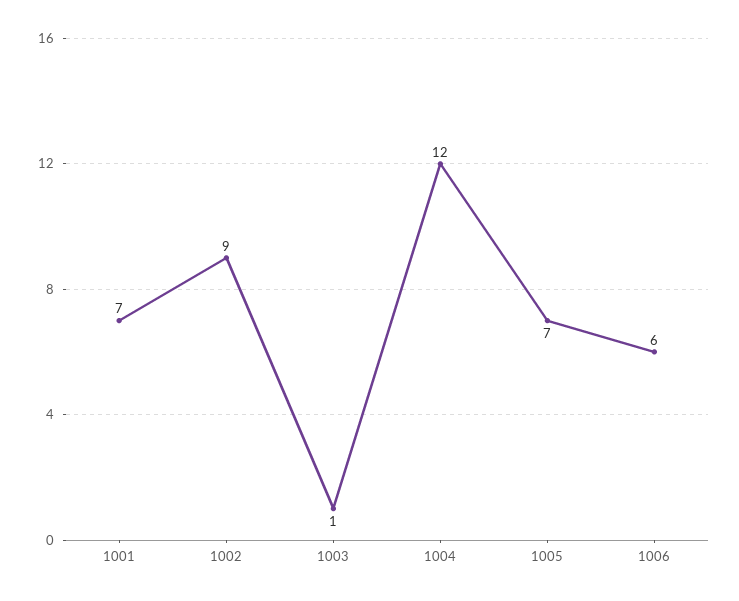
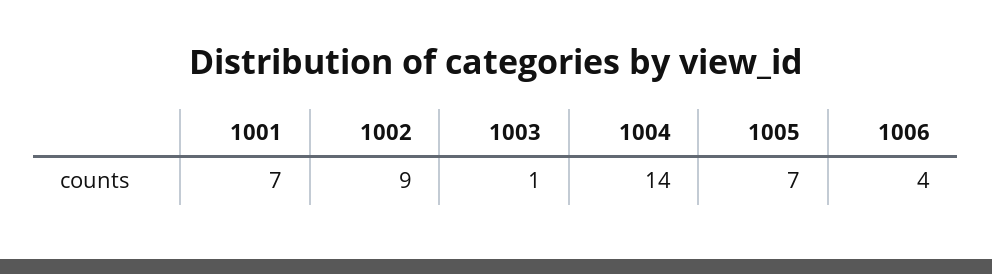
  {
    "1001": 7,
    "1002": 9,
    "1003": 1,
-   "1004": 12,
+   "1004": 14,
    "1005": 7,
-   "1006": 6
+   "1006": 4
  }

